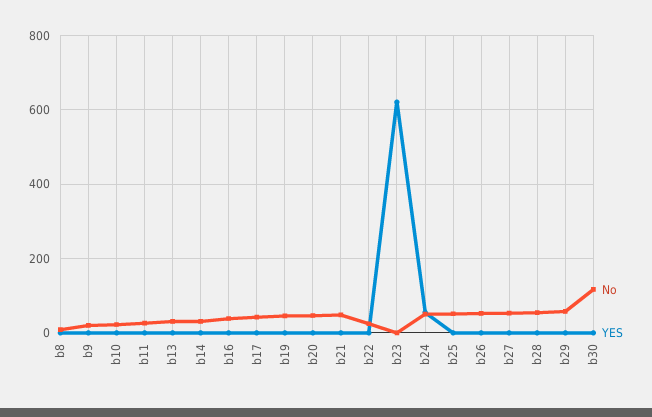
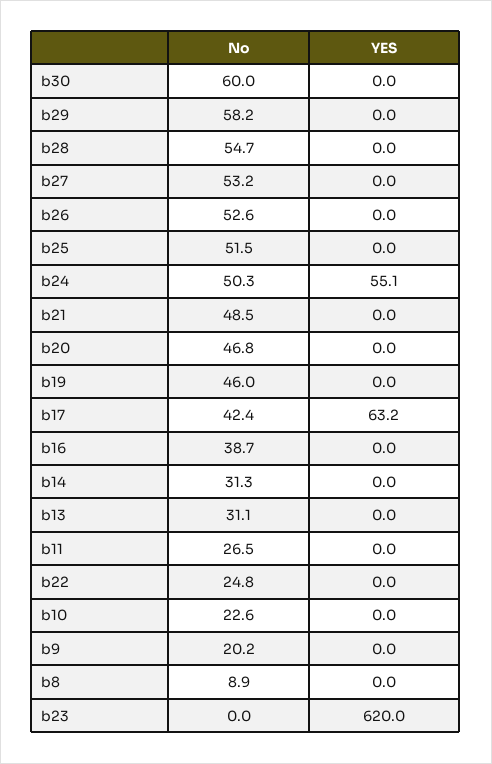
  {
    "No": {
      "b8": 8.9,
      "b9": 20.2,
      "b10": 22.6,
      "b11": 26.5,
      "b13": 31.1,
      "b14": 31.3,
      "b16": 38.7,
      "b17": 42.4,
      "b19": 46,
      "b20": 46.8,
      "b21": 48.5,
      "b22": 24.8,
      "b23": 0,
      "b24": 50.3,
      "b25": 51.5,
      "b26": 52.6,
      "b27": 53.2,
      "b28": 54.7,
      "b29": 58.2,
-     "b30": 120
+     "b30": 60
    },
    "YES": {
      "b8": 0,
      "b9": 0,
      "b10": 0,
      "b11": 0,
      "b13": 0,
      "b14": 0,
      "b16": 0,
-     "b17": 0,
+     "b17": 63.2,
      "b19": 0,
      "b20": 0,
      "b21": 0,
      "b22": 0,
      "b23": 620,
      "b24": 55.1,
      "b25": 0,
      "b26": 0,
      "b27": 0,
      "b28": 0,
      "b29": 0,
      "b30": 0
    }
  }

